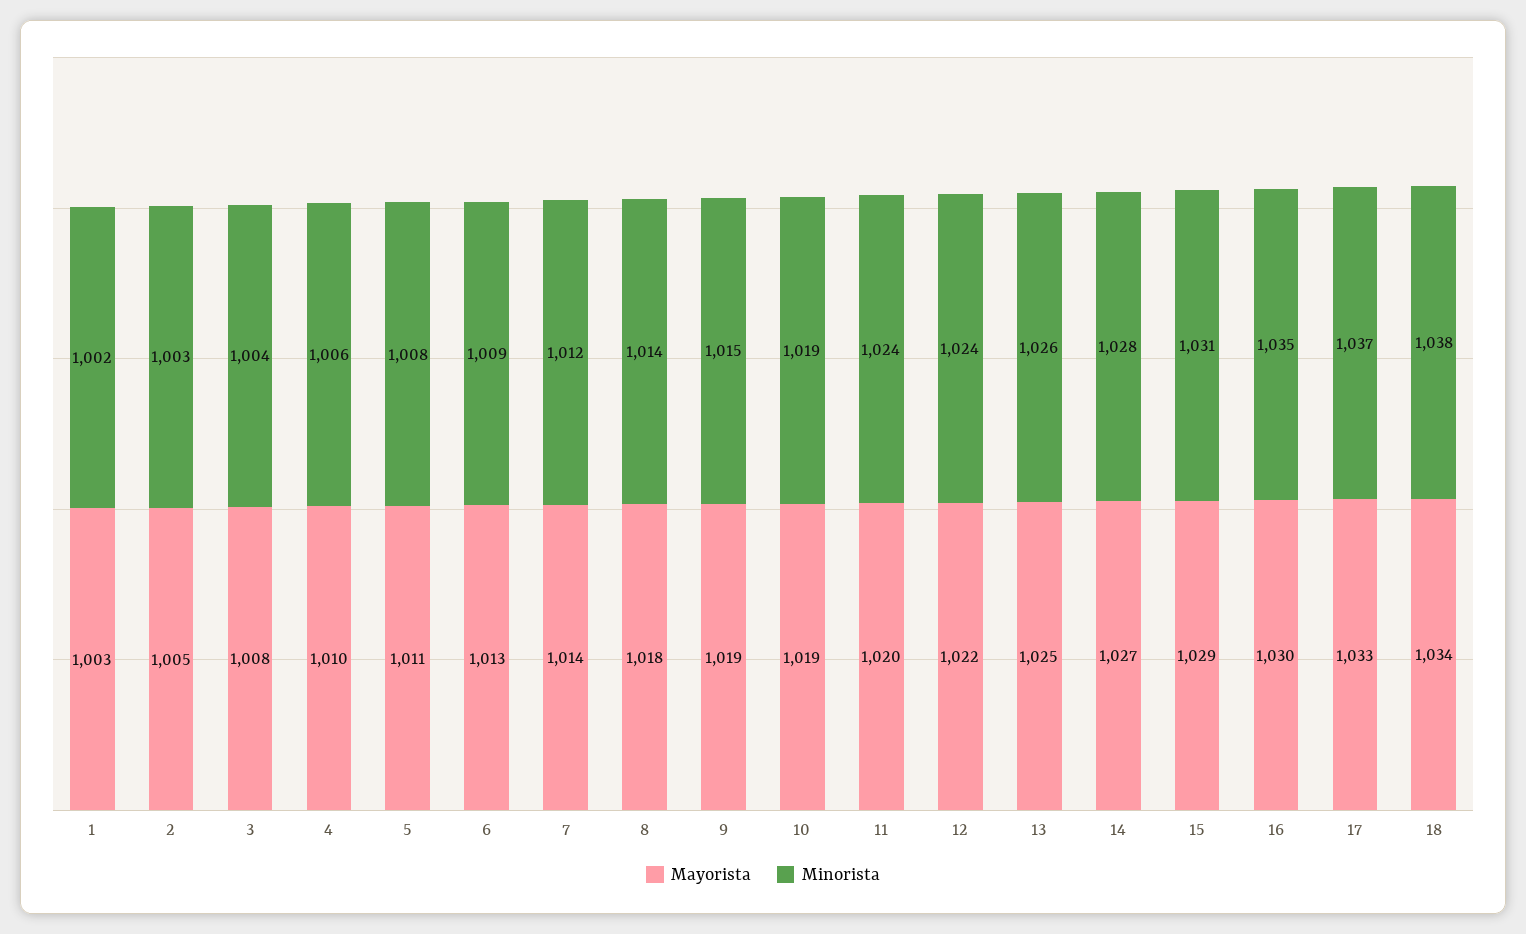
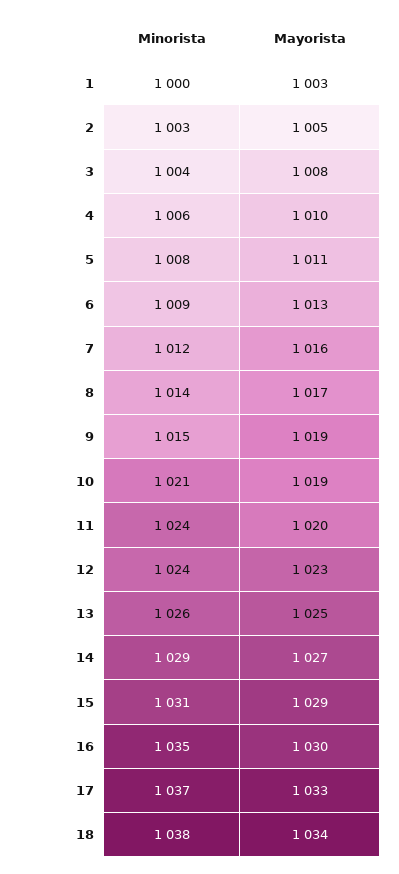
  {
    "Mayorista": {
      "1": 1003,
      "2": 1005,
      "3": 1008,
      "4": 1010,
      "5": 1011,
      "6": 1013,
-     "7": 1014,
+     "7": 1016,
-     "8": 1018,
+     "8": 1017,
      "9": 1019,
      "10": 1019,
      "11": 1020,
-     "12": 1022,
+     "12": 1023,
      "13": 1025,
      "14": 1027,
      "15": 1029,
      "16": 1030,
      "17": 1033,
      "18": 1034
    },
    "Minorista": {
-     "1": 1002,
+     "1": 1000,
      "2": 1003,
      "3": 1004,
      "4": 1006,
      "5": 1008,
      "6": 1009,
      "7": 1012,
      "8": 1014,
      "9": 1015,
-     "10": 1019,
+     "10": 1021,
      "11": 1024,
      "12": 1024,
      "13": 1026,
-     "14": 1028,
+     "14": 1029,
      "15": 1031,
      "16": 1035,
      "17": 1037,
      "18": 1038
    }
  }

